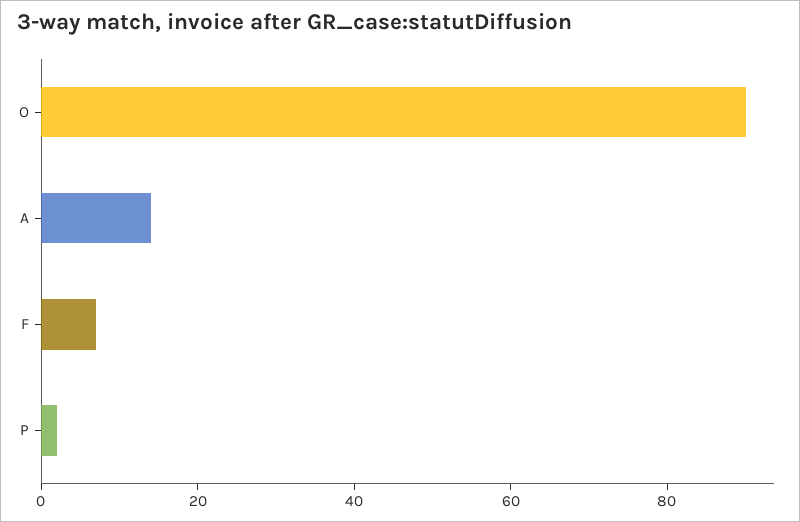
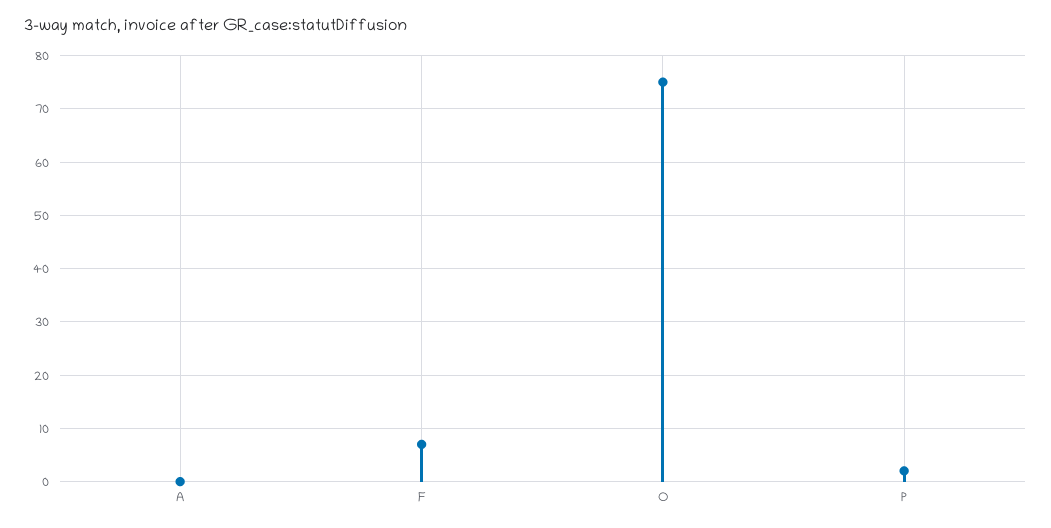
  {
-   "O": 90,
+   "O": 75,
-   "A": 15,
+   "A": 0,
    "F": 5,
    "P": 0
  }

